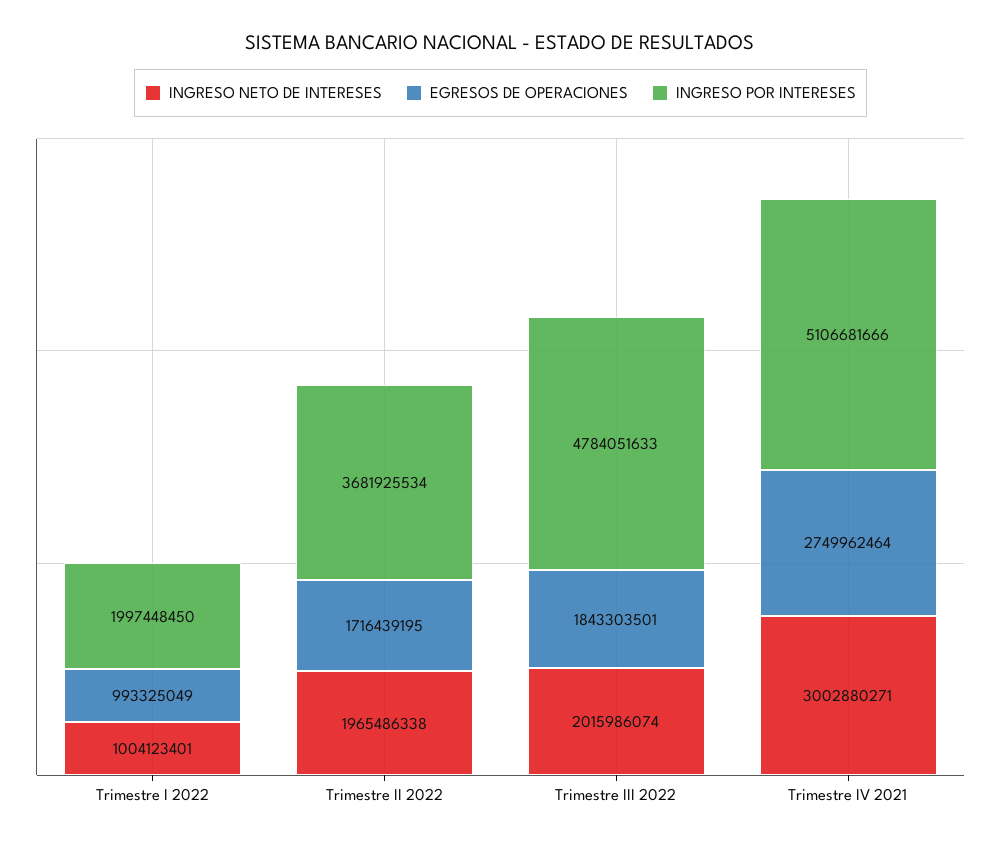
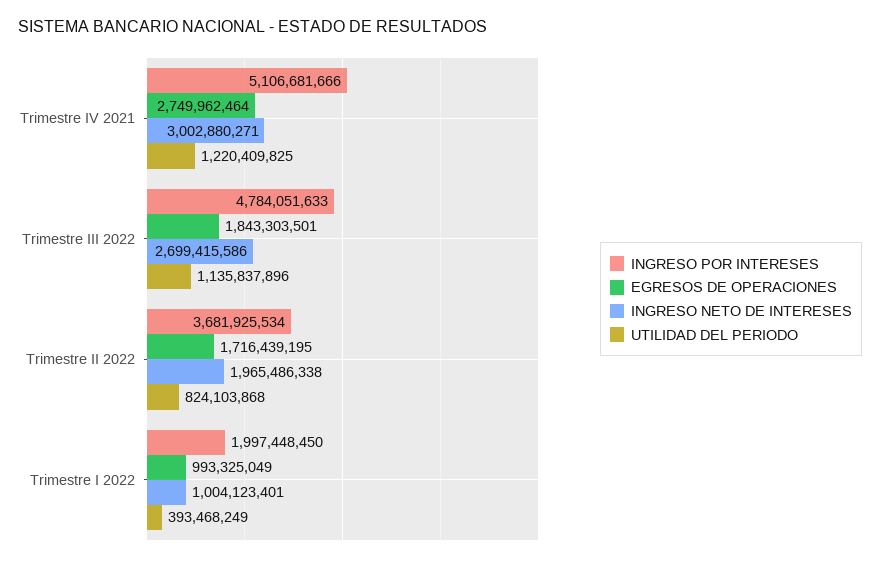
  {
    "INGRESO NETO DE INTERESES": {
      "Trimestre I 2022": 1004123401,
      "Trimestre II 2022": 1965486338,
-     "Trimestre III 2022": 2015986074,
+     "Trimestre III 2022": 2699415586,
      "Trimestre IV 2021": 3002880271
    },
    "EGRESOS DE OPERACIONES": {
      "Trimestre I 2022": 993325049,
      "Trimestre II 2022": 1716439195,
      "Trimestre III 2022": 1843303501,
      "Trimestre IV 2021": 2749962464
    },
    "INGRESO POR INTERESES": {
      "Trimestre I 2022": 1997448450,
      "Trimestre II 2022": 3681925534,
      "Trimestre III 2022": 4784051633,
      "Trimestre IV 2021": 5106681666
-   }
+   },
+   "UTILIDAD DEL PERIODO": {
+     "Trimestre IV 2021": 1220409825,
+     "Trimestre III 2022": 1135837896,
+     "Trimestre II 2022": 824103868,
+     "Trimestre I 2022": 393468249
+   }
  }

